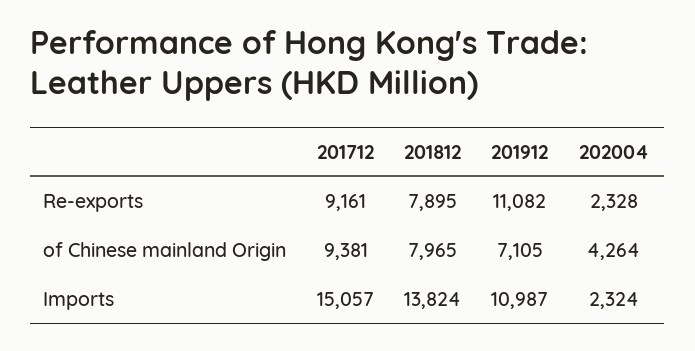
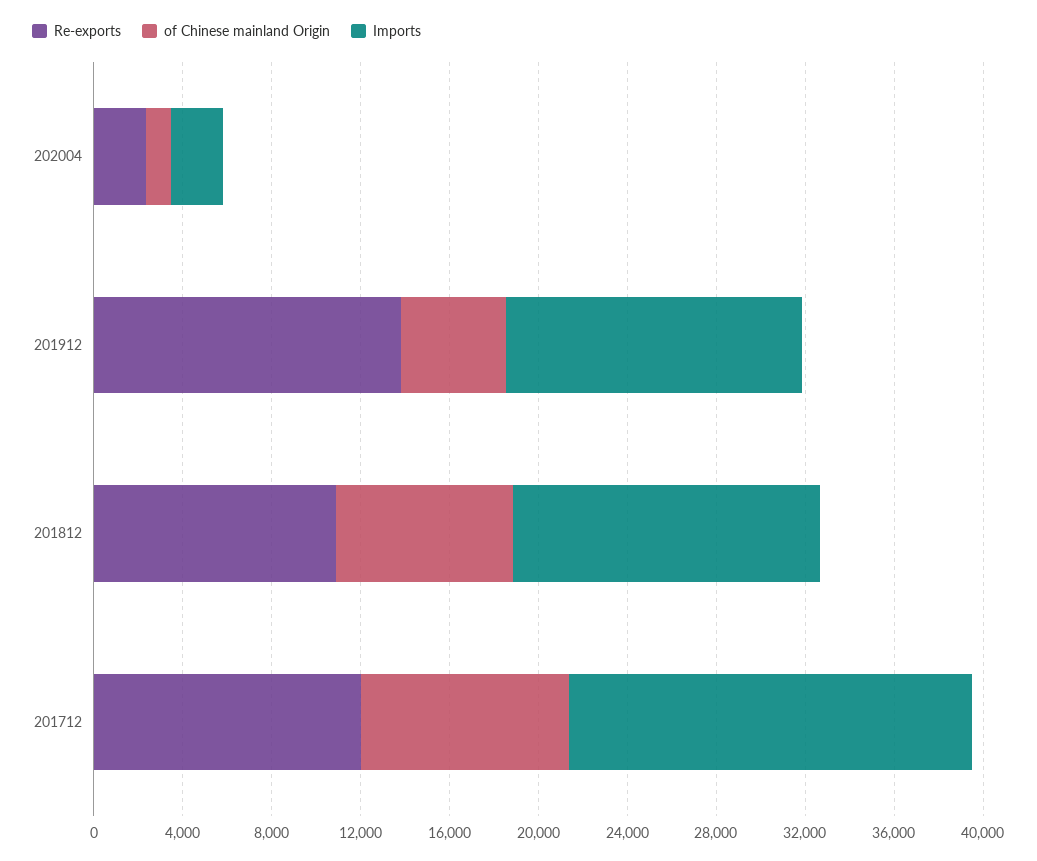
  {
    "Re-exports": {
-     "201712": 9161,
+     "201712": 12000,
-     "201812": 7895,
+     "201812": 11000,
-     "201912": 11082,
+     "201912": 14000,
      "202004": 2328
    },
    "of Chinese mainland Origin": {
      "201712": 9381,
      "201812": 7965,
-     "201912": 7105,
+     "201912": 5000,
-     "202004": 4264
+     "202004": 1000
    },
    "Imports": {
-     "201712": 15057,
+     "201712": 18000,
      "201812": 13824,
-     "201912": 10987,
+     "201912": 13000,
      "202004": 2324
    }
  }

